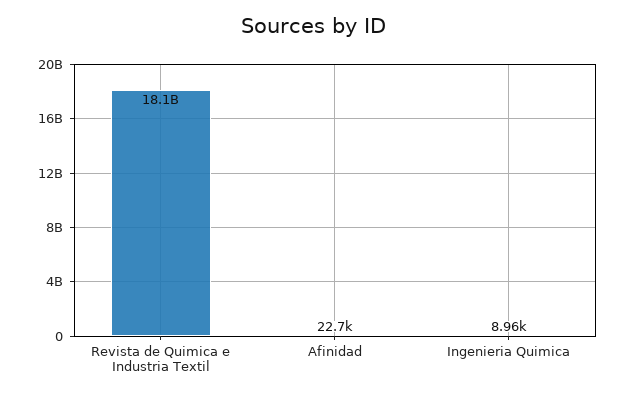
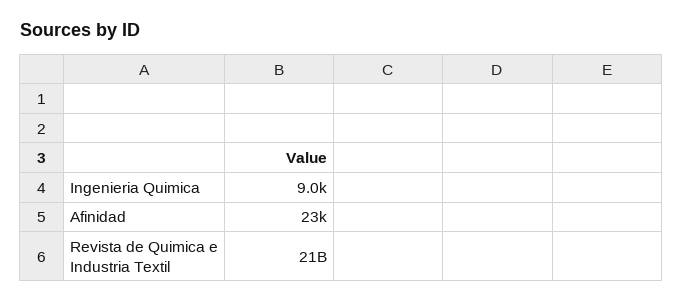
  {
-   "Revista de Quimica e Industria Textil": 18100000000,
+   "Revista de Quimica e Industria Textil": 21000000000,
    "Afinidad": 22700,
    "Ingenieria Quimica": 8960
  }

